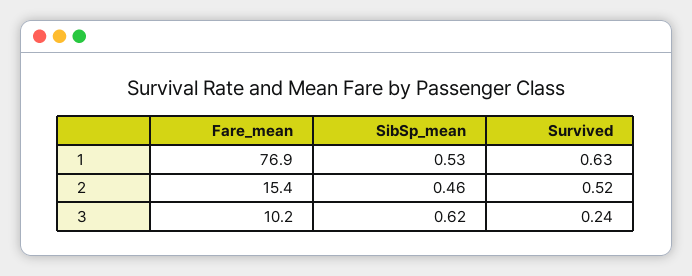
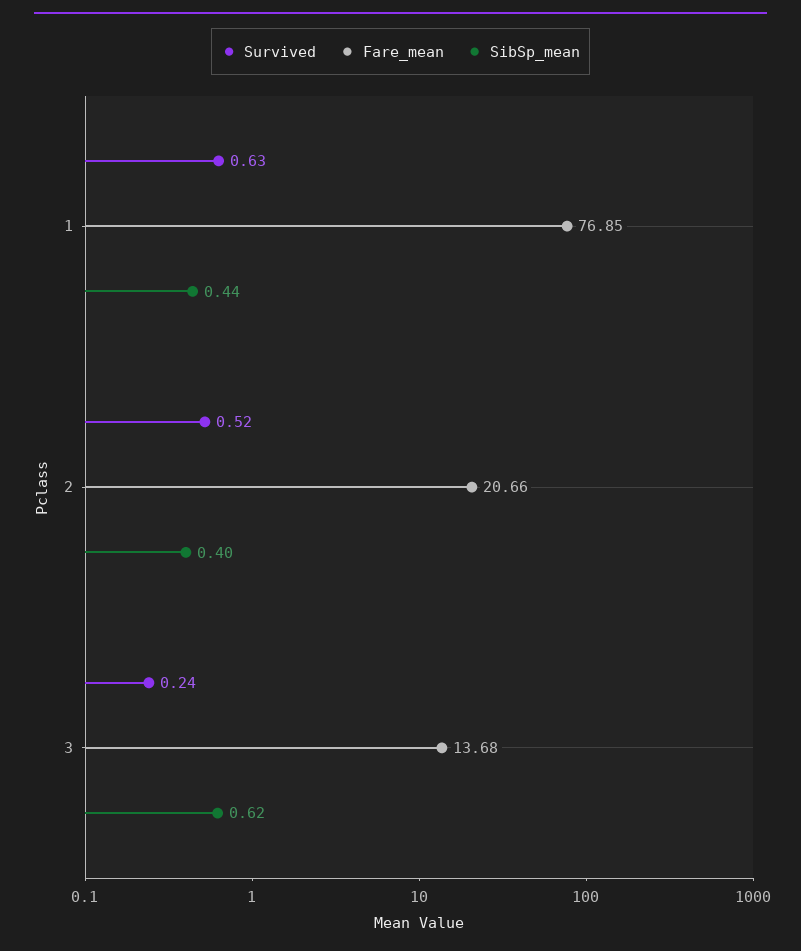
  {
    "Fare_mean": {
      "1": 76.85,
-     "2": 15.4,
+     "2": 20.66,
-     "3": 10.2
+     "3": 13.68
    },
    "SibSp_mean": {
-     "1": 0.53,
+     "1": 0.44,
-     "2": 0.46,
+     "2": 0.4,
      "3": 0.62
    },
    "Survived": {
      "1": 0.63,
      "2": 0.52,
      "3": 0.24
    }
  }

